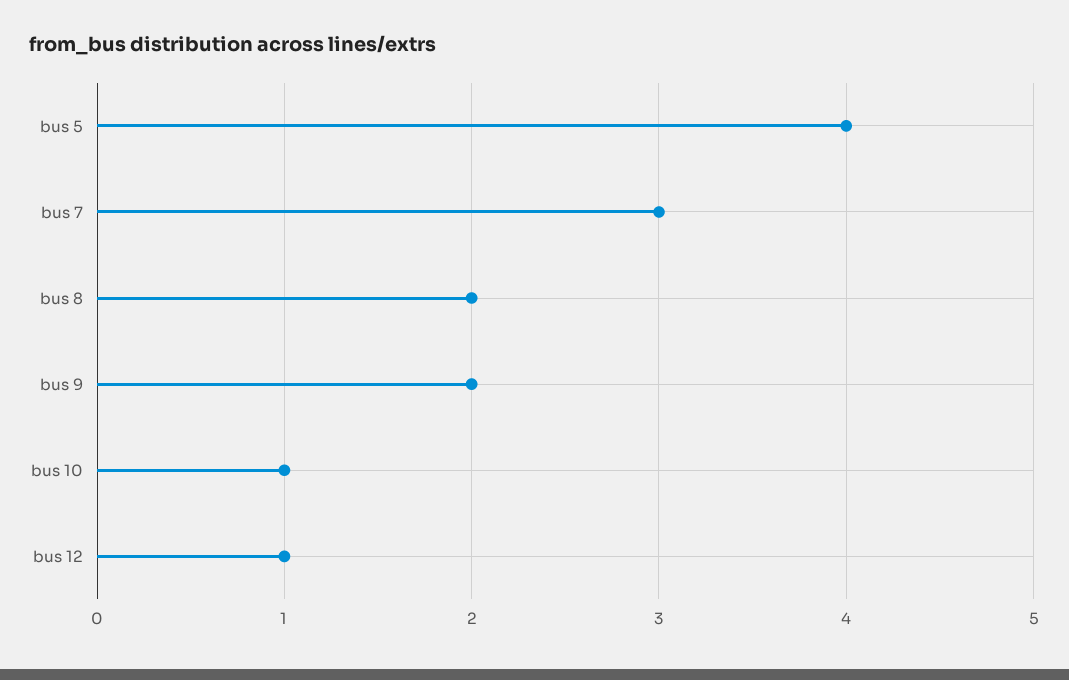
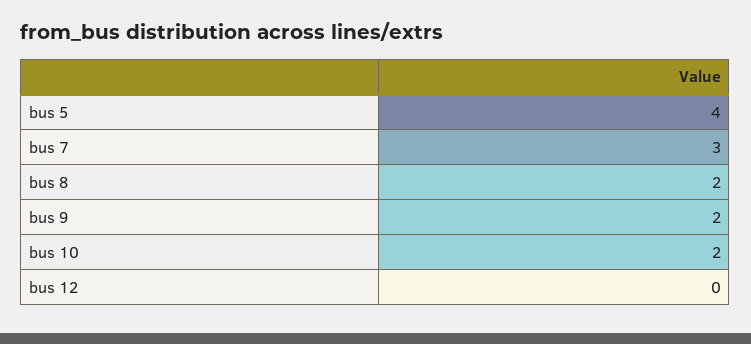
  {
    "bus 5": 4,
    "bus 7": 3,
    "bus 8": 2,
    "bus 9": 2,
-   "bus 10": 1,
+   "bus 10": 2,
-   "bus 12": 1
+   "bus 12": 0
  }

